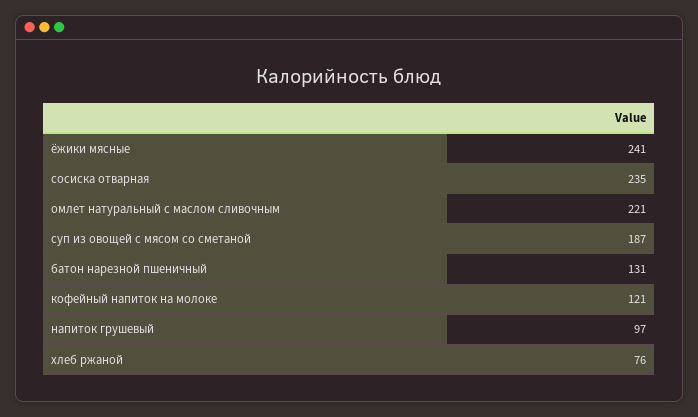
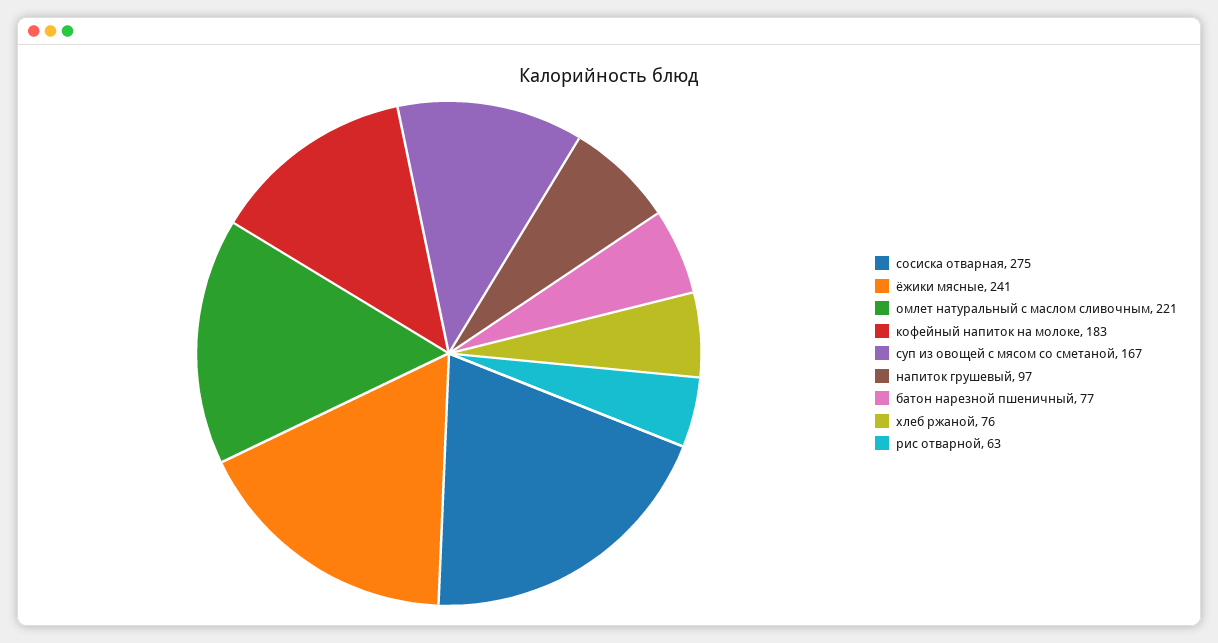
  {
    "ёжики мясные": 241,
-   "сосиска отварная": 235,
+   "сосиска отварная": 275,
    "омлет натуральный с маслом сливочным": 221,
-   "суп из овощей с мясом со сметаной": 187,
+   "суп из овощей с мясом со сметаной": 167,
-   "батон нарезной пшеничный": 131,
+   "батон нарезной пшеничный": 77,
-   "кофейный напиток на молоке": 121,
+   "кофейный напиток на молоке": 183,
    "напиток грушевый": 97,
-   "хлеб ржаной": 76
+   "хлеб ржаной": 76,
+   "рис отварной": 63
  }

